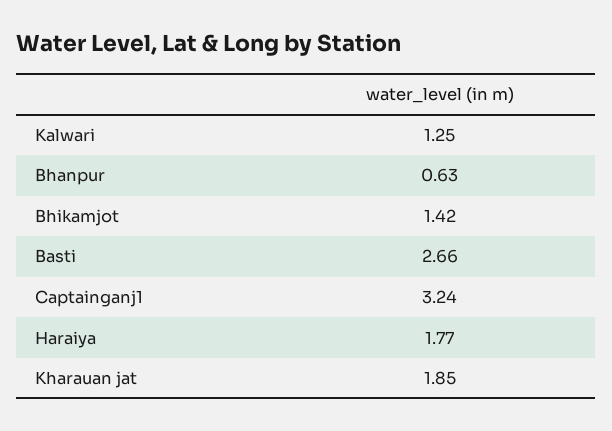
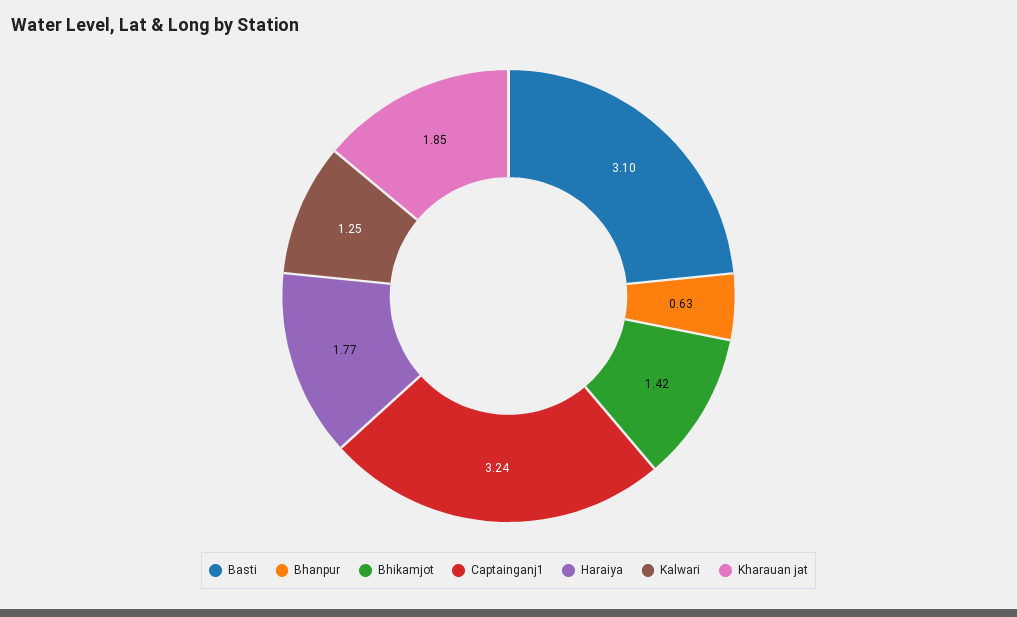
  {
    "Kalwari": 1.25,
    "Bhanpur": 0.63,
    "Bhikamjot": 1.42,
-   "Basti": 2.66,
+   "Basti": 3.1,
    "Captainganj1": 3.24,
    "Haraiya": 1.77,
    "Kharauan jat": 1.85
  }

